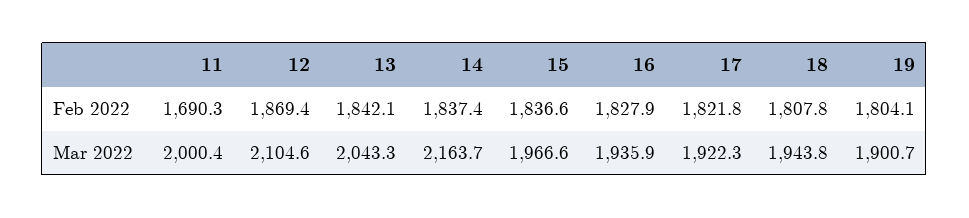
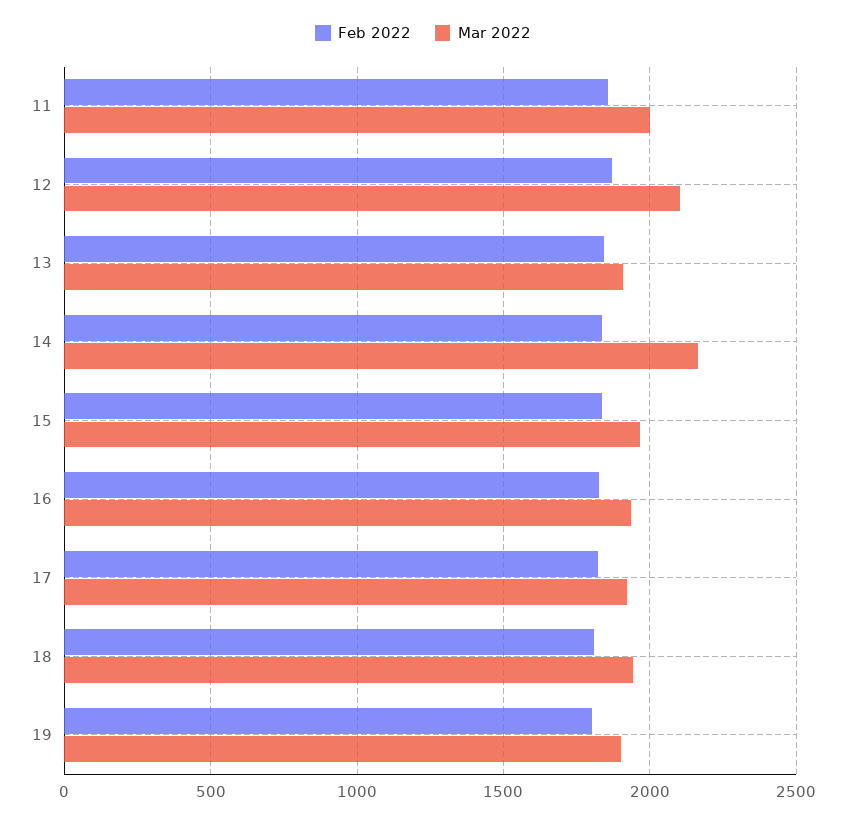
  {
    "Feb 2022": {
-     "11": 1690.3,
+     "11": 1850,
      "12": 1869.4,
      "13": 1842.1,
      "14": 1837.4,
      "15": 1836.6,
      "16": 1827.9,
      "17": 1821.8,
      "18": 1807.8,
      "19": 1804.1
    },
    "Mar 2022": {
      "11": 2000.4,
      "12": 2104.6,
-     "13": 2043.3,
+     "13": 1900,
      "14": 2163.7,
      "15": 1966.6,
      "16": 1935.9,
      "17": 1922.3,
      "18": 1943.8,
      "19": 1900.7
    }
  }

